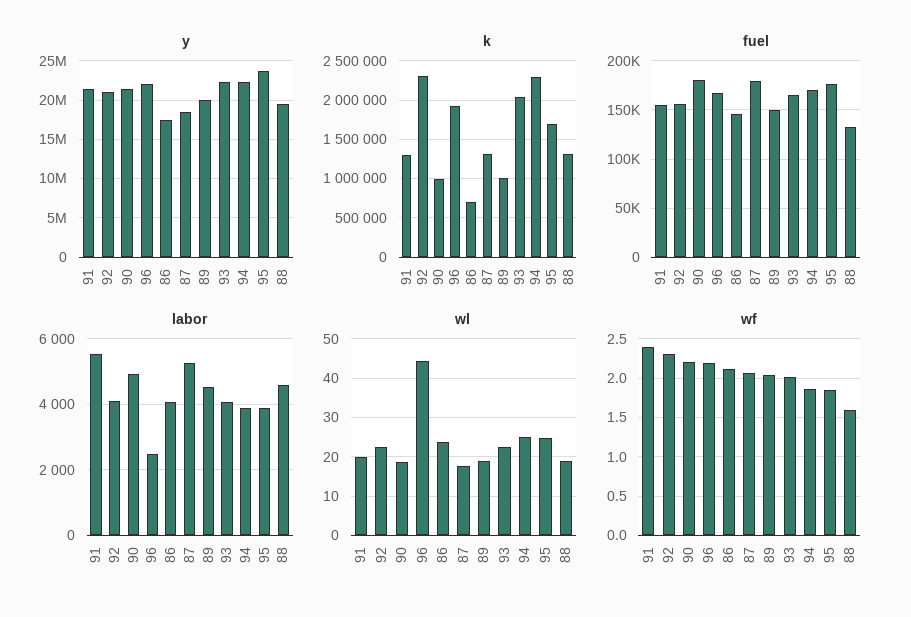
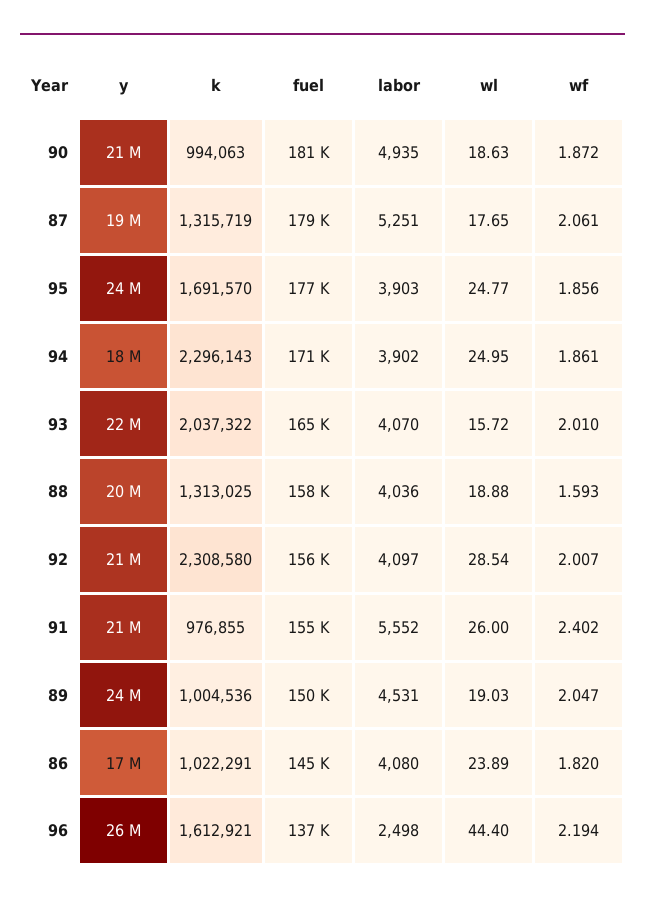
  {
    "y": {
      "91": 21000000,
      "92": 21000000,
      "90": 21000000,
-     "96": 22000000,
+     "96": 26000000,
      "86": 17000000,
      "87": 19000000,
-     "89": 20000000,
+     "89": 24000000,
      "93": 22000000,
-     "94": 22000000,
+     "94": 18000000,
      "95": 24000000,
      "88": 20000000
    },
    "k": {
-     "91": 1300000,
+     "91": 976855,
      "92": 2308580,
      "90": 994063,
-     "96": 1900000,
+     "96": 1612921,
-     "86": 700000,
+     "86": 1022291,
      "87": 1315719,
      "89": 1004536,
      "93": 2037322,
      "94": 2296143,
      "95": 1691570,
      "88": 1313025
    },
    "fuel": {
      "91": 155000,
      "92": 156000,
      "90": 181000,
-     "96": 170000,
+     "96": 137000,
      "86": 145000,
      "87": 179000,
      "89": 150000,
      "93": 165000,
      "94": 171000,
      "95": 177000,
-     "88": 130000
+     "88": 158000
    },
    "labor": {
      "91": 5552,
      "92": 4097,
      "90": 4935,
      "96": 2498,
      "86": 4080,
      "87": 5251,
      "89": 4531,
      "93": 4070,
      "94": 3902,
      "95": 3903,
-     "88": 4600
+     "88": 4036
    },
    "wl": {
-     "91": 20,
+     "91": 26,
-     "92": 22,
+     "92": 28.54,
      "90": 18.63,
      "96": 44.4,
      "86": 23.89,
      "87": 17.65,
      "89": 19.03,
-     "93": 22,
+     "93": 15.72,
      "94": 24.95,
      "95": 24.77,
      "88": 18.88
    },
    "wf": {
      "91": 2.402,
-     "92": 2.3,
+     "92": 2.007,
-     "90": 2.2,
+     "90": 1.872,
      "96": 2.194,
-     "86": 2.1,
+     "86": 1.82,
      "87": 2.061,
      "89": 2.047,
      "93": 2.01,
      "94": 1.861,
      "95": 1.856,
      "88": 1.593
    }
  }

